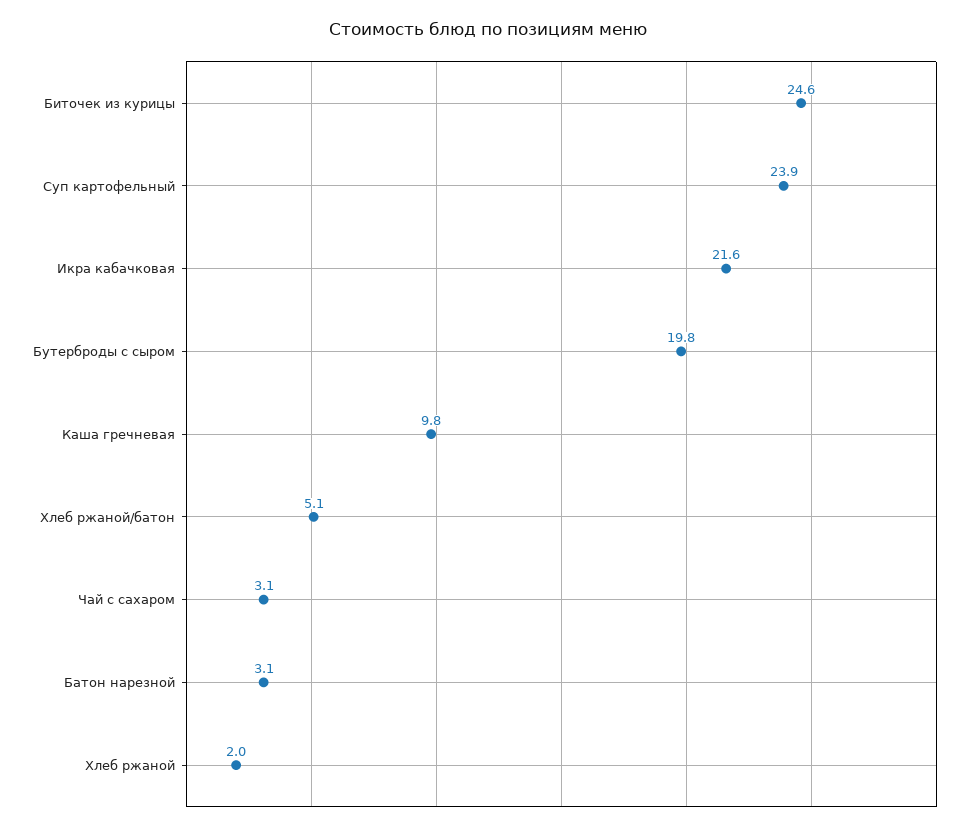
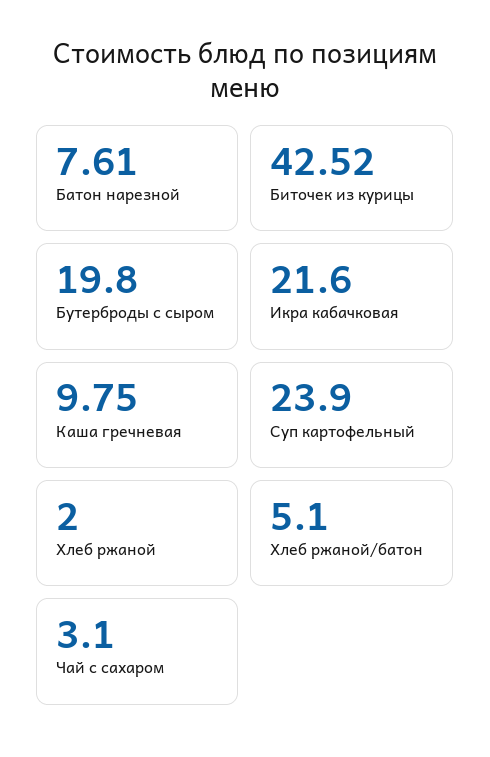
  {
-   "Биточек из курицы": 24.6,
+   "Биточек из курицы": 42.52,
    "Суп картофельный": 23.9,
    "Икра кабачковая": 21.6,
    "Бутерброды с сыром": 19.8,
    "Каша гречневая": 9.75,
    "Хлеб ржаной/батон": 5.1,
    "Чай с сахаром": 3.1,
-   "Батон нарезной": 3.1,
+   "Батон нарезной": 7.61,
    "Хлеб ржаной": 2
  }

